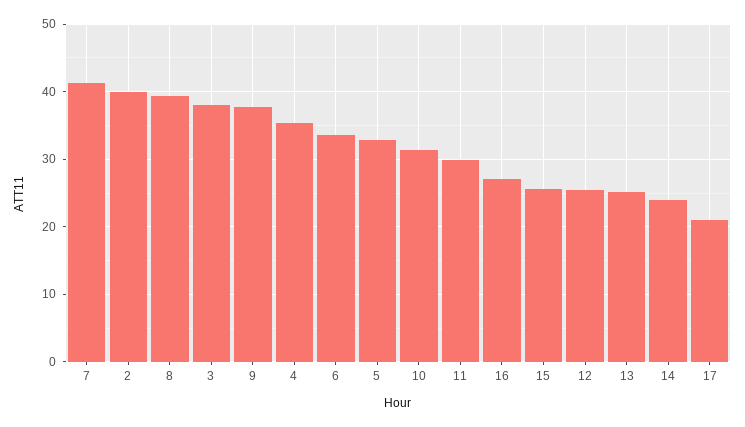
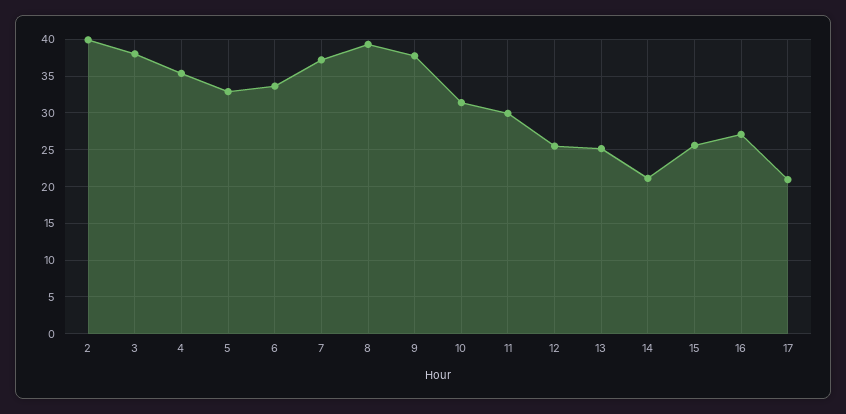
  {
-   "7": 41,
+   "7": 37,
    "2": 40,
    "8": 39,
    "3": 38,
    "9": 38,
    "4": 35,
    "6": 34,
    "5": 33,
    "10": 31,
    "11": 30,
    "16": 27,
    "15": 26,
    "12": 26,
    "13": 25,
-   "14": 24,
+   "14": 21,
    "17": 21
  }

